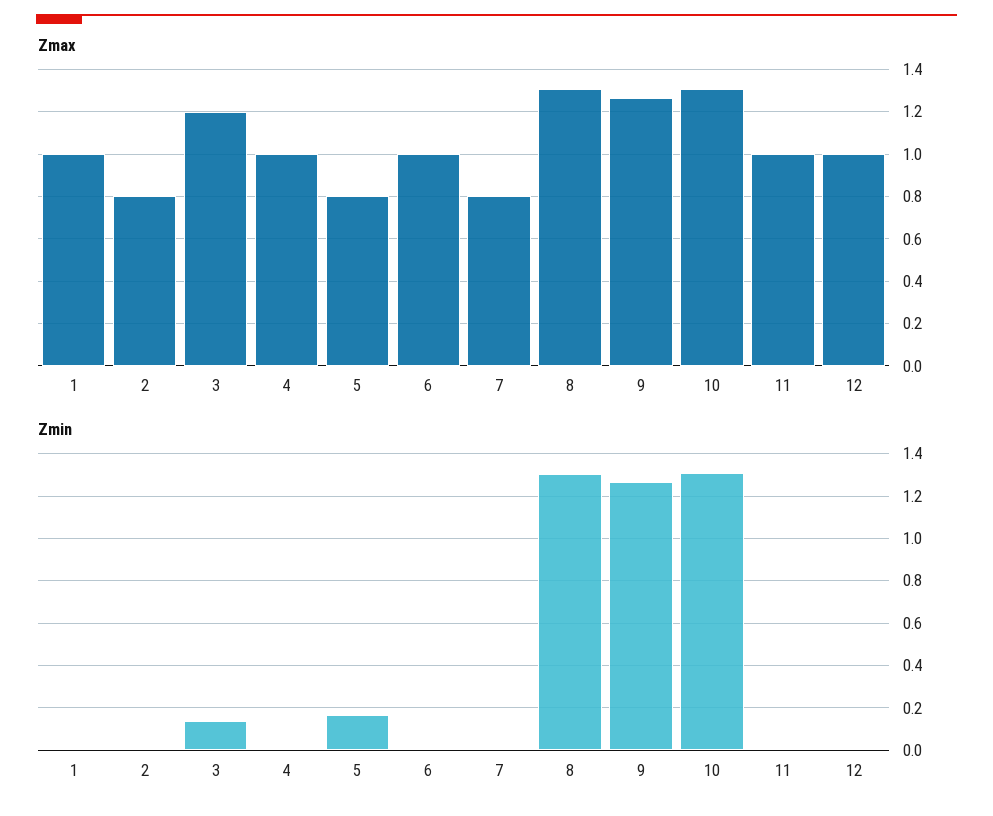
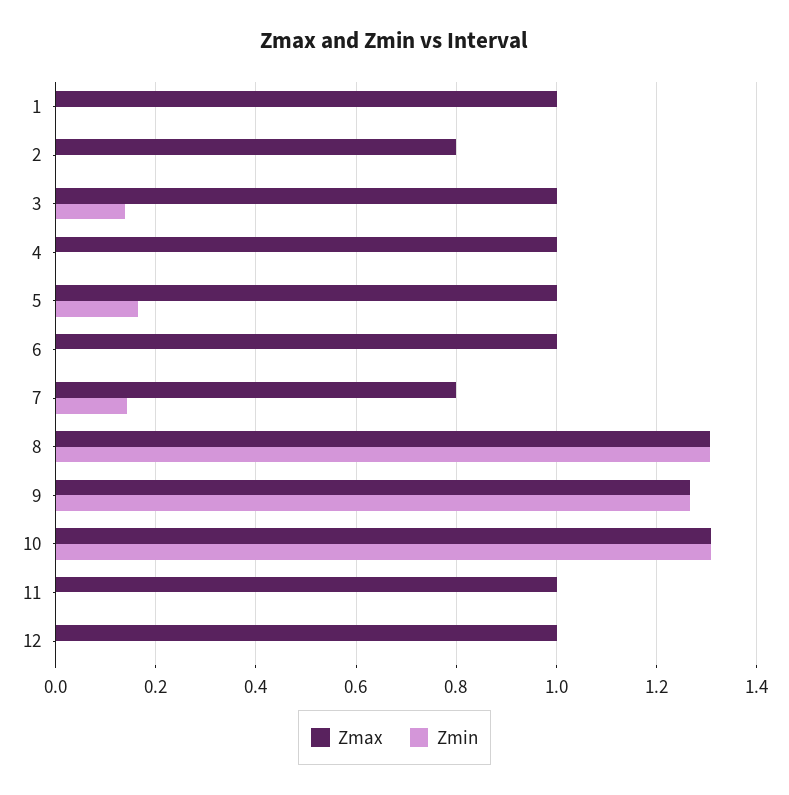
  {
    "Zmax": {
      "1": 1,
      "2": 0.8,
-     "3": 1.2,
+     "3": 1,
      "4": 1,
-     "5": 0.8,
+     "5": 1,
      "6": 1,
      "7": 0.8,
      "8": 1.3,
      "9": 1.26,
      "10": 1.3,
      "11": 1,
      "12": 1
    },
    "Zmin": {
      "1": 0,
      "2": 0,
      "3": 0.14,
      "4": 0,
      "5": 0.16,
      "6": 0,
-     "7": 0,
+     "7": 0.14,
      "8": 1.3,
      "9": 1.26,
      "10": 1.3,
      "11": 0,
      "12": 0
    }
  }

